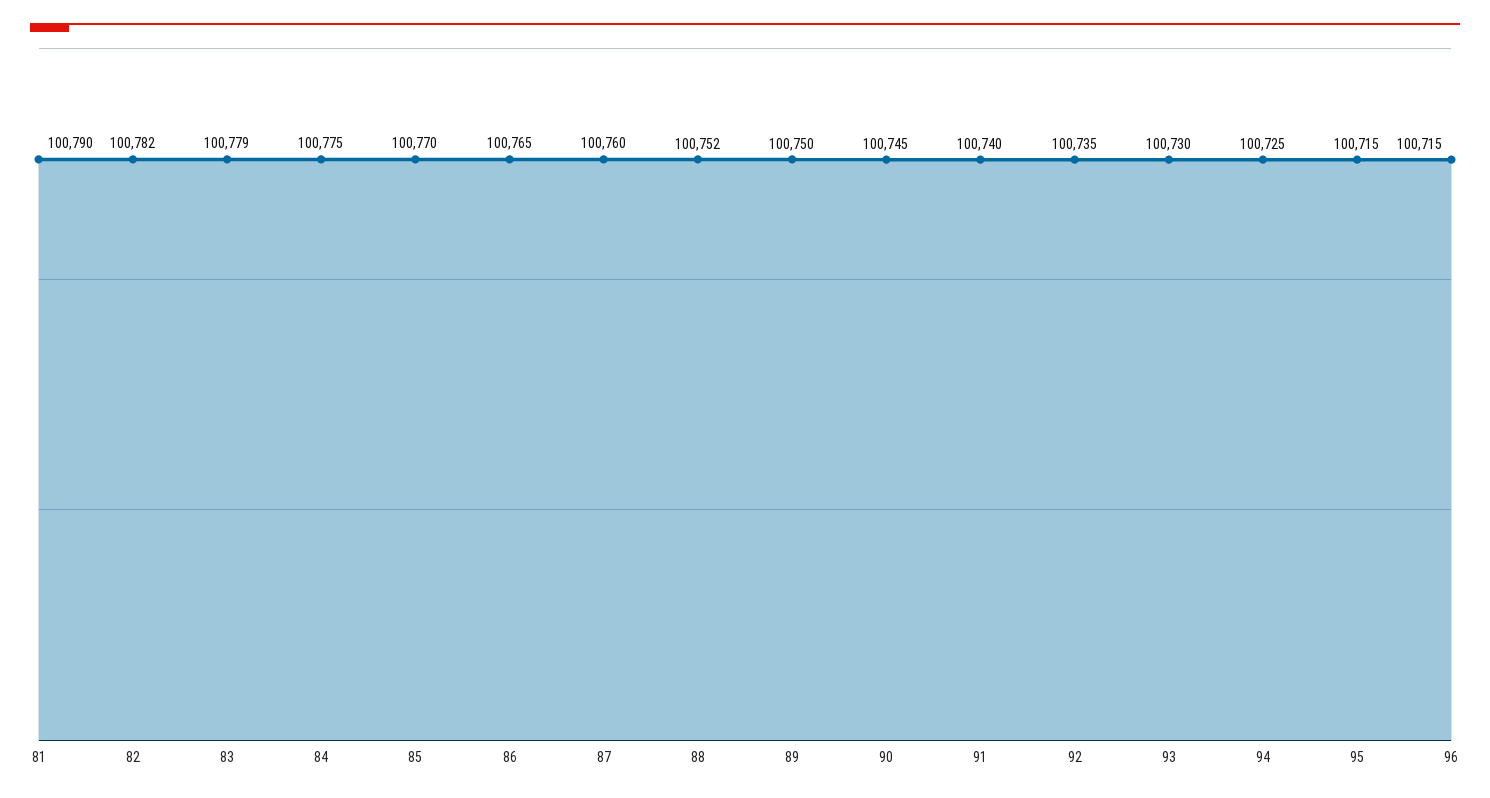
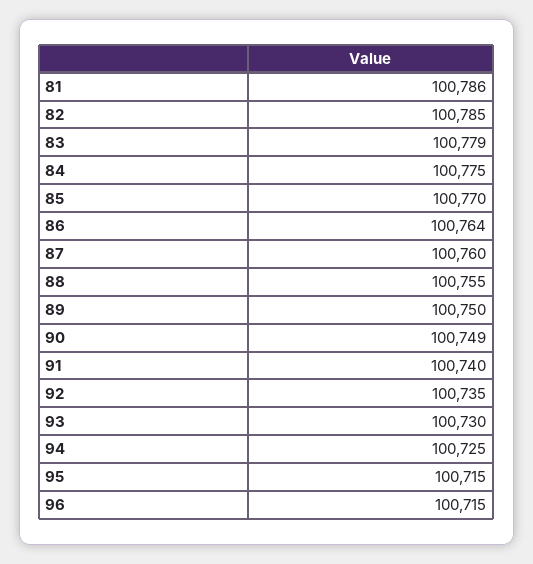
  {
-   "81": 100790,
+   "81": 100786,
-   "82": 100782,
+   "82": 100785,
    "83": 100779,
    "84": 100775,
    "85": 100770,
-   "86": 100765,
+   "86": 100764,
    "87": 100760,
-   "88": 100752,
+   "88": 100755,
    "89": 100750,
-   "90": 100745,
+   "90": 100749,
    "91": 100740,
    "92": 100735,
    "93": 100730,
    "94": 100725,
    "95": 100715,
    "96": 100715
  }

